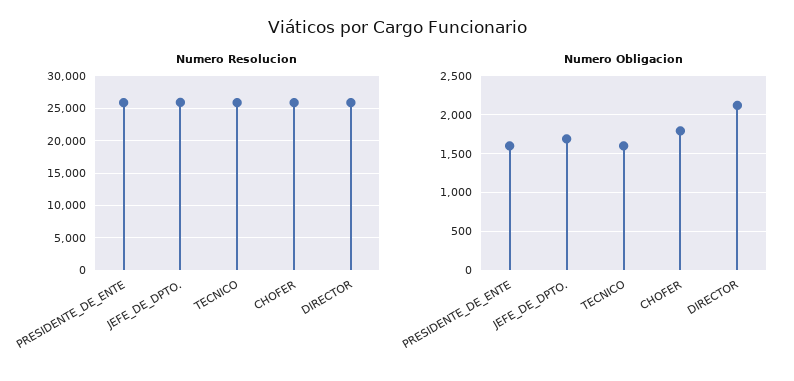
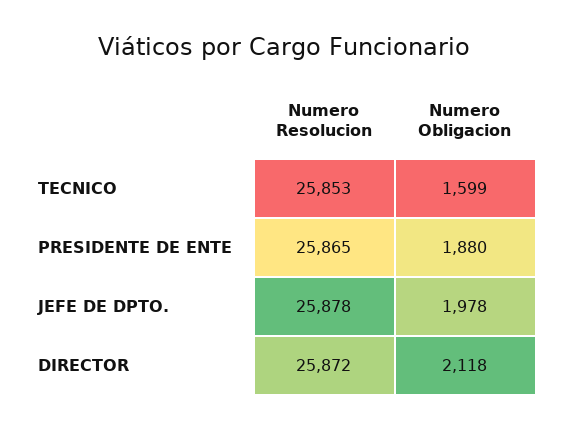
  {
    "Numero Resolucion": {
      "PRESIDENTE_DE_ENTE": 25865,
      "JEFE_DE_DPTO.": 25878,
      "TECNICO": 25853,
-     "CHOFER": 26000,
      "DIRECTOR": 25872
    },
    "Numero Obligacion": {
-     "PRESIDENTE_DE_ENTE": 1600,
+     "PRESIDENTE_DE_ENTE": 1880,
-     "JEFE_DE_DPTO.": 1700,
+     "JEFE_DE_DPTO.": 1978,
      "TECNICO": 1599,
-     "CHOFER": 1800,
      "DIRECTOR": 2118
    }
  }

